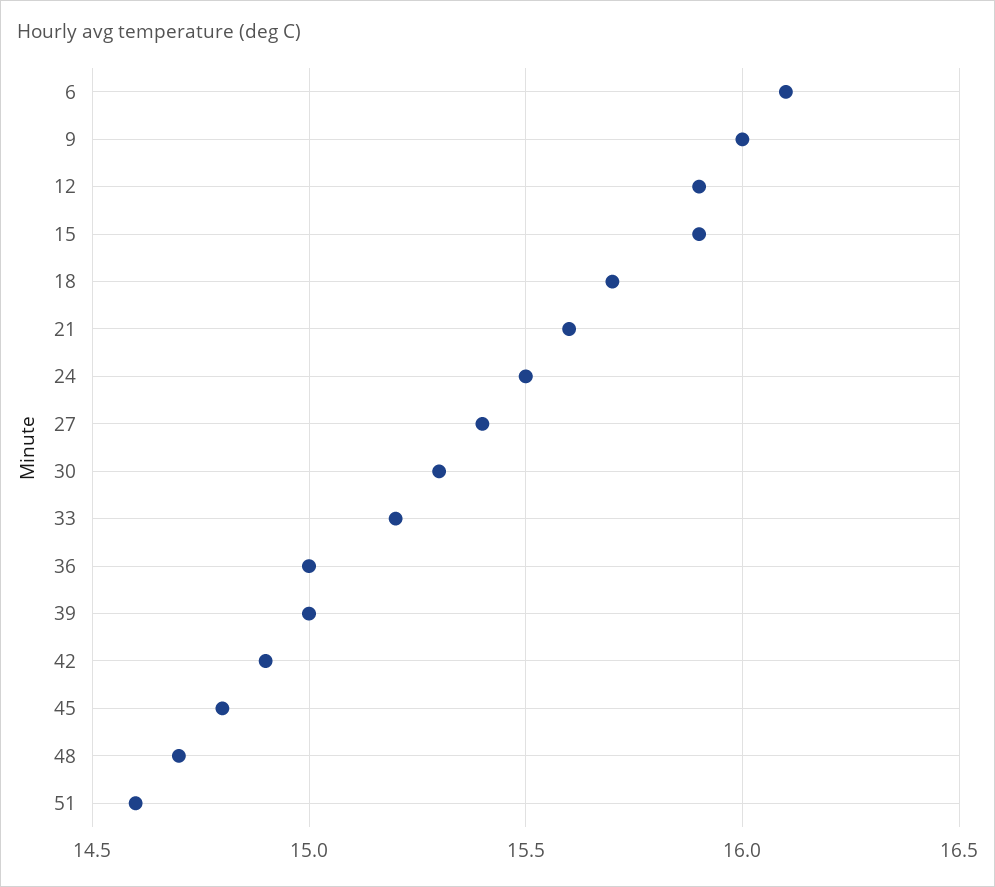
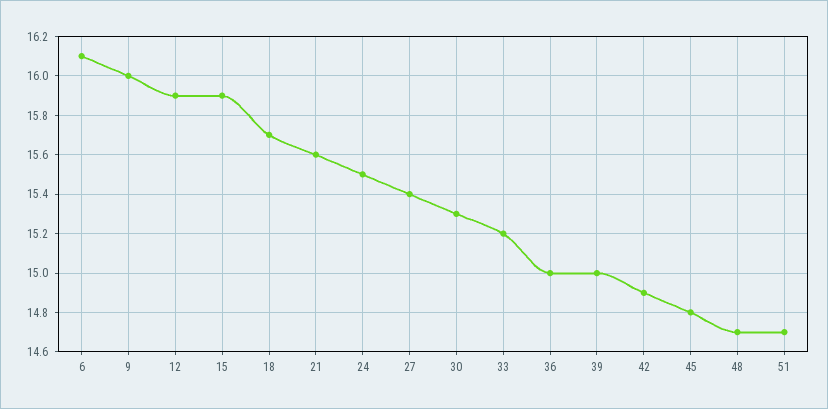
  {
    "6": 16.1,
    "9": 16,
    "12": 15.9,
    "15": 15.9,
    "18": 15.7,
    "21": 15.6,
    "24": 15.5,
    "27": 15.4,
    "30": 15.3,
    "33": 15.2,
    "36": 15,
    "39": 15,
    "42": 14.9,
    "45": 14.8,
    "48": 14.7,
-   "51": 14.6
+   "51": 14.7
  }

